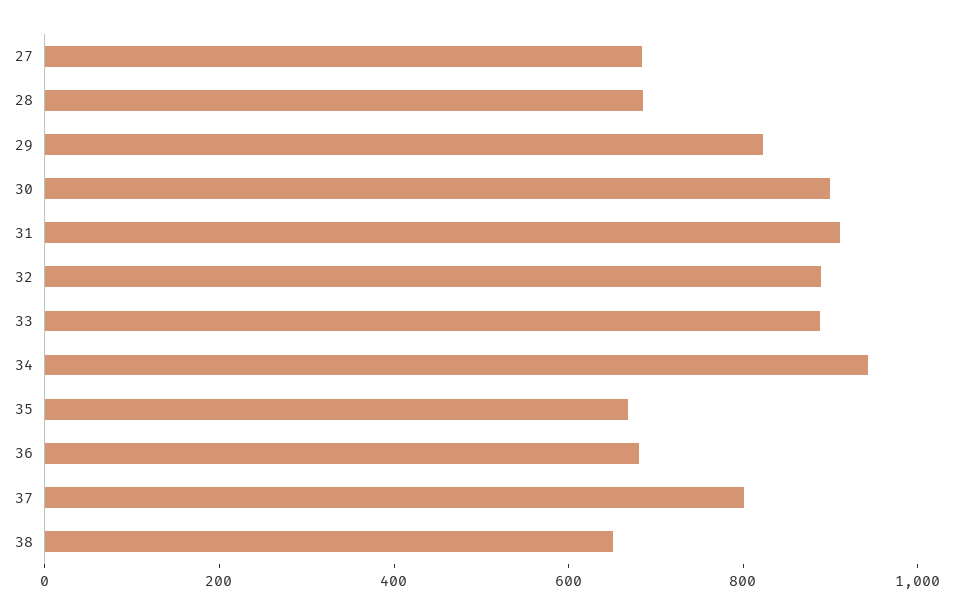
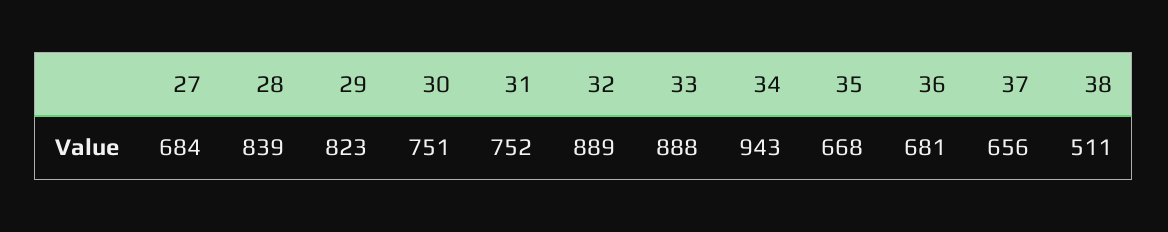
  {
    "27": 684,
-   "28": 700,
+   "28": 839,
    "29": 823,
-   "30": 900,
+   "30": 751,
-   "31": 900,
+   "31": 752,
    "32": 889,
    "33": 888,
    "34": 943,
    "35": 668,
    "36": 681,
-   "37": 800,
+   "37": 656,
-   "38": 650
+   "38": 511
  }

